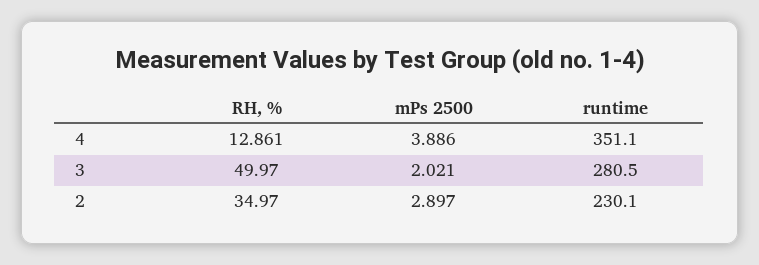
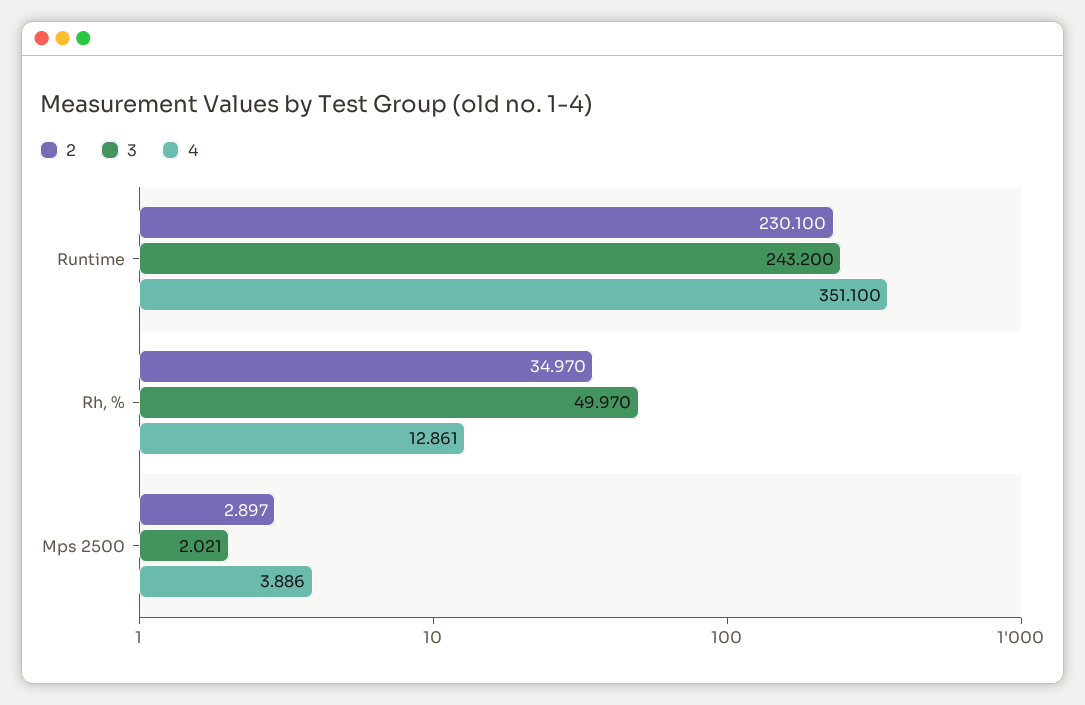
  {
    "4": {
      "RH, %": 12.861,
      "mPs 2500": 3.886,
      "runtime": 351.1
    },
    "3": {
      "RH, %": 49.97,
      "mPs 2500": 2.021,
-     "runtime": 280.5
+     "runtime": 243.2
    },
    "2": {
      "RH, %": 34.97,
      "mPs 2500": 2.897,
      "runtime": 230.1
    }
  }

